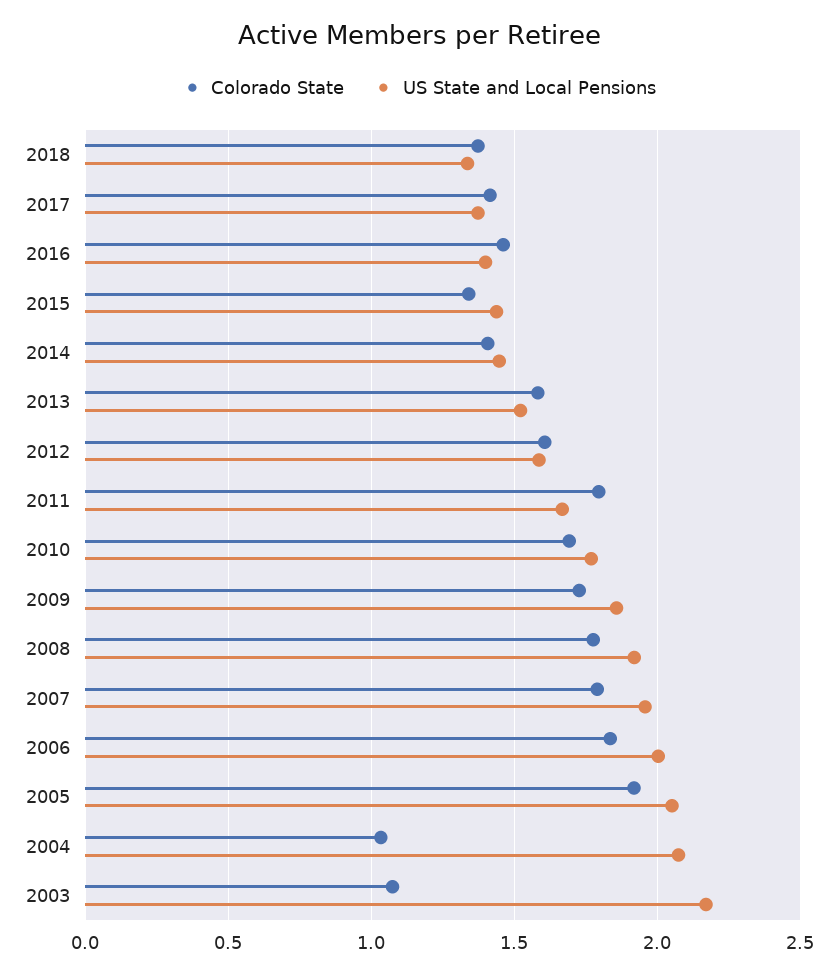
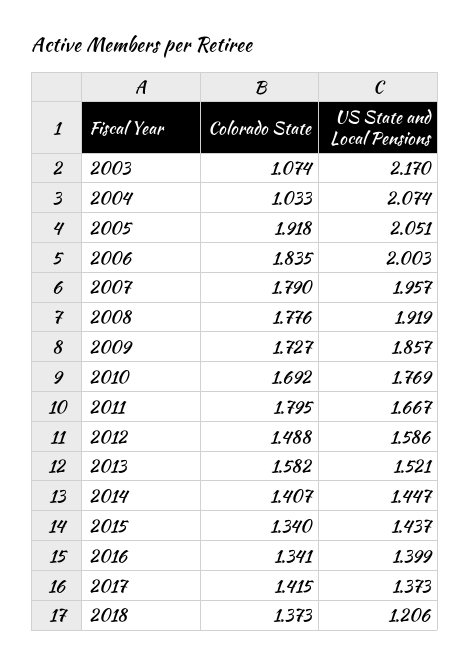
  {
    "Colorado State": {
      "2018": 1.373,
      "2017": 1.415,
-     "2016": 1.45,
+     "2016": 1.341,
      "2015": 1.34,
      "2014": 1.407,
      "2013": 1.582,
-     "2012": 1.6,
+     "2012": 1.488,
      "2011": 1.795,
      "2010": 1.692,
      "2009": 1.727,
      "2008": 1.776,
      "2007": 1.79,
      "2006": 1.835,
      "2005": 1.918,
      "2004": 1.033,
      "2003": 1.074
    },
    "US State and Local Pensions": {
-     "2018": 1.35,
+     "2018": 1.206,
      "2017": 1.373,
      "2016": 1.399,
      "2015": 1.437,
      "2014": 1.447,
      "2013": 1.521,
      "2012": 1.586,
      "2011": 1.667,
      "2010": 1.769,
      "2009": 1.857,
      "2008": 1.919,
      "2007": 1.957,
      "2006": 2.003,
      "2005": 2.051,
      "2004": 2.074,
      "2003": 2.17
    }
  }

